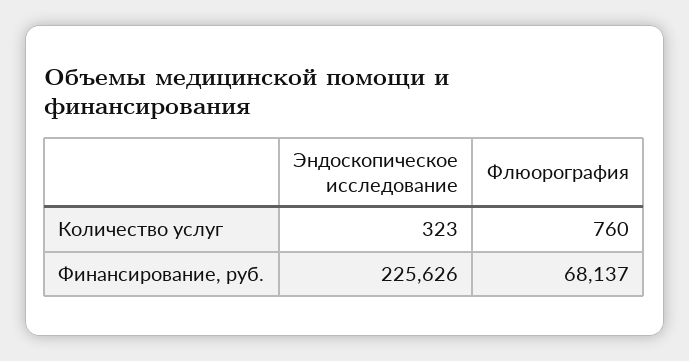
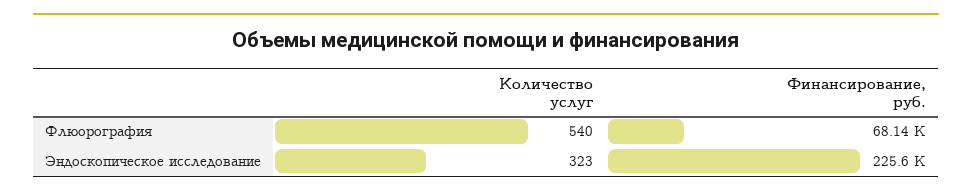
  {
    "Эндоскопическое исследование": {
      "Количество услуг": 323,
      "Финансирование, руб.": 225626
    },
    "Флюорография": {
-     "Количество услуг": 760,
+     "Количество услуг": 540,
      "Финансирование, руб.": 68137
    }
  }

